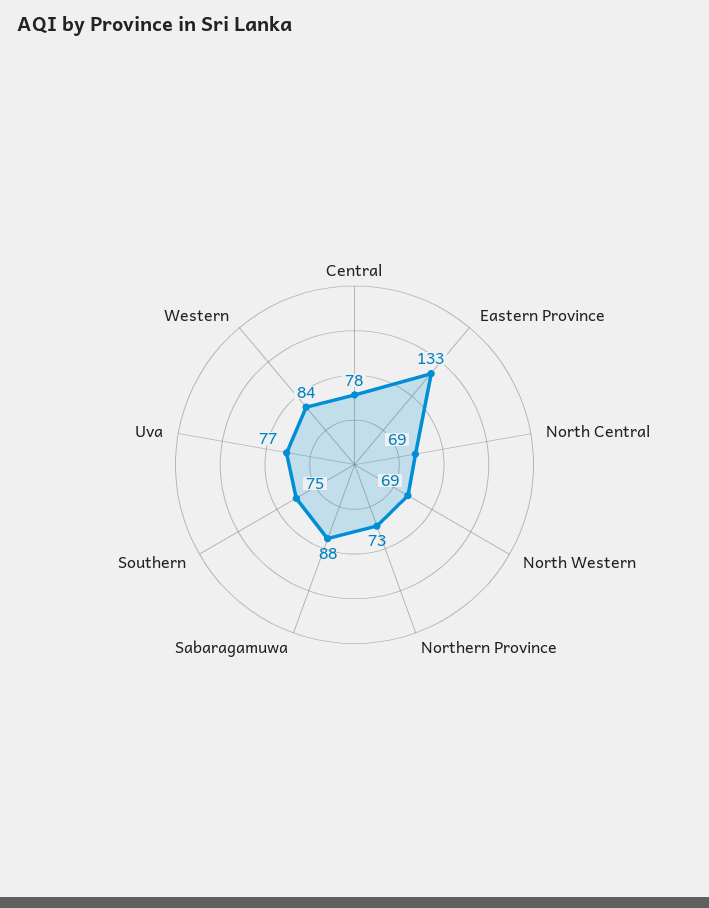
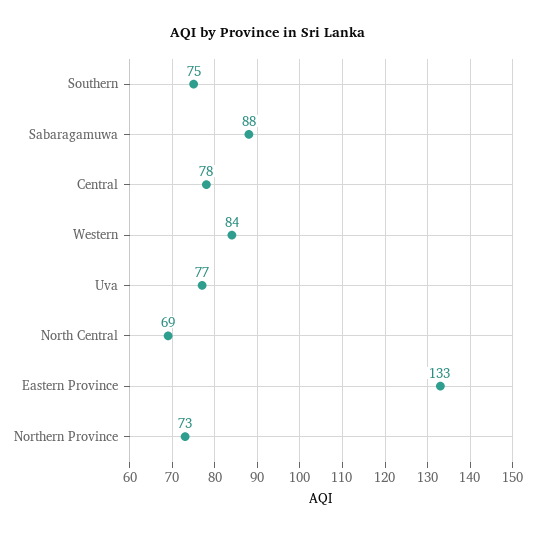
  {
    "Central": 78,
    "Eastern Province": 133,
    "North Central": 69,
-   "North Western": 69,
    "Northern Province": 73,
    "Sabaragamuwa": 88,
    "Southern": 75,
    "Uva": 77,
    "Western": 84
  }

